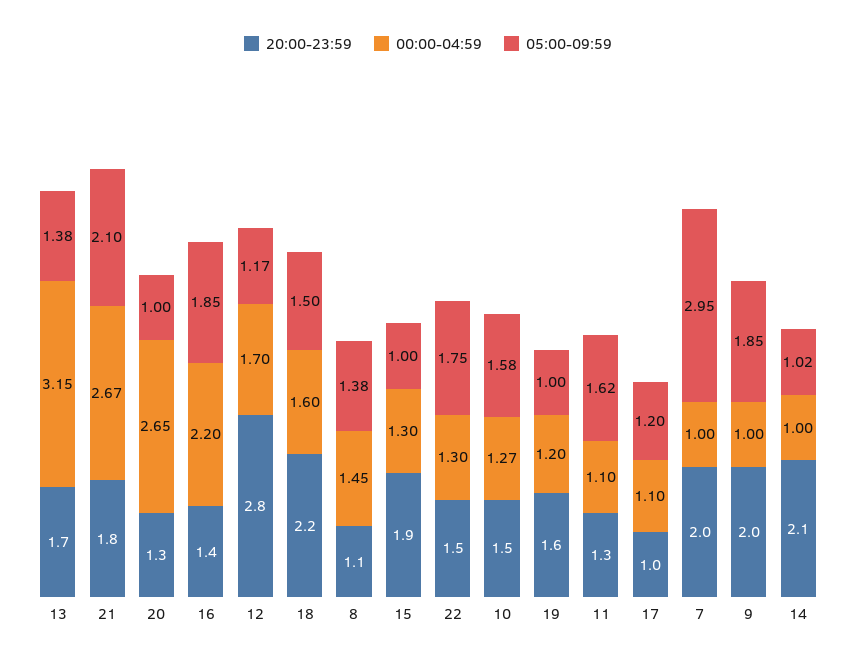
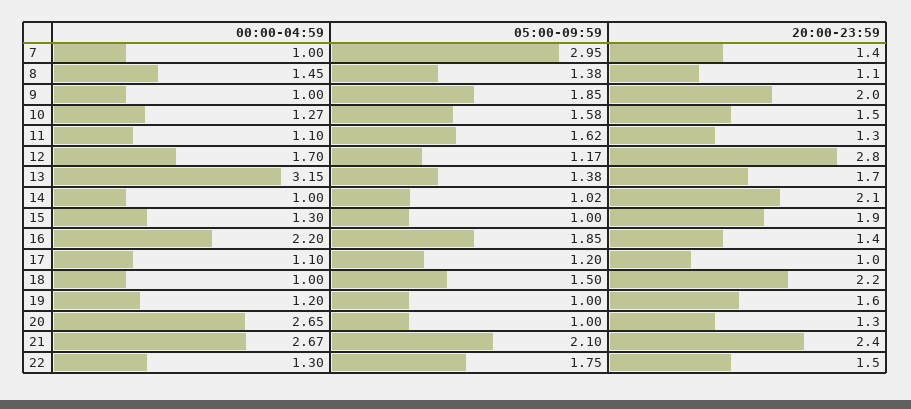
  {
    "20:00-23:59": {
      "13": 1.7,
-     "21": 1.8,
+     "21": 2.4,
      "20": 1.3,
      "16": 1.4,
      "12": 2.8,
      "18": 2.2,
      "8": 1.1,
      "15": 1.9,
      "22": 1.5,
      "10": 1.5,
      "19": 1.6,
      "11": 1.3,
      "17": 1,
-     "7": 2,
+     "7": 1.4,
      "9": 2,
      "14": 2.1
    },
    "00:00-04:59": {
      "13": 3.15,
      "21": 2.67,
      "20": 2.65,
      "16": 2.2,
      "12": 1.7,
-     "18": 1.6,
+     "18": 1,
      "8": 1.45,
      "15": 1.3,
      "22": 1.3,
      "10": 1.27,
      "19": 1.2,
      "11": 1.1,
      "17": 1.1,
      "7": 1,
      "9": 1,
      "14": 1
    },
    "05:00-09:59": {
      "13": 1.38,
      "21": 2.1,
      "20": 1,
      "16": 1.85,
      "12": 1.17,
      "18": 1.5,
      "8": 1.38,
      "15": 1,
      "22": 1.75,
      "10": 1.58,
      "19": 1,
      "11": 1.62,
      "17": 1.2,
      "7": 2.95,
      "9": 1.85,
      "14": 1.02
    }
  }

